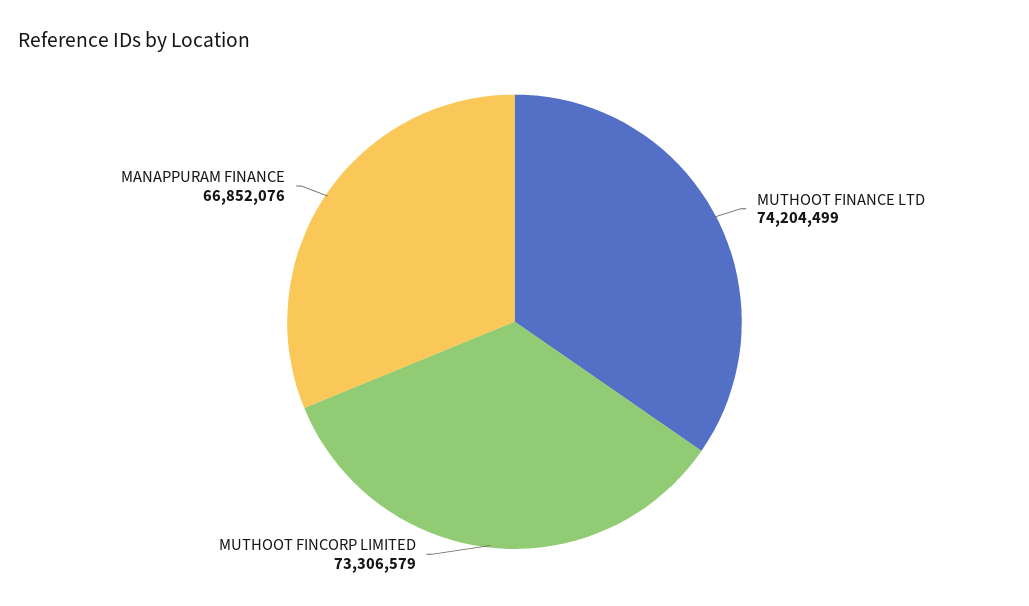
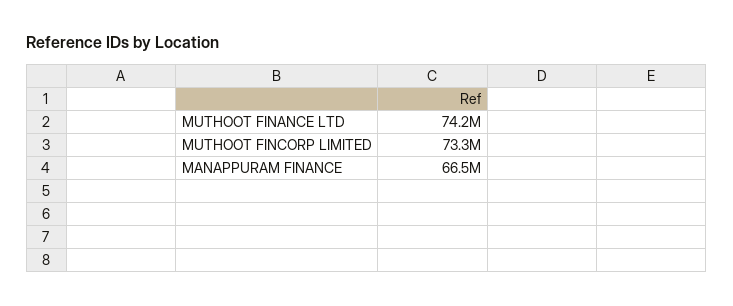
  {
    "MUTHOOT FINANCE LTD": 74204499,
    "MUTHOOT FINCORP LIMITED": 73306579,
-   "MANAPPURAM FINANCE": 66852076
+   "MANAPPURAM FINANCE": 66500000
  }

